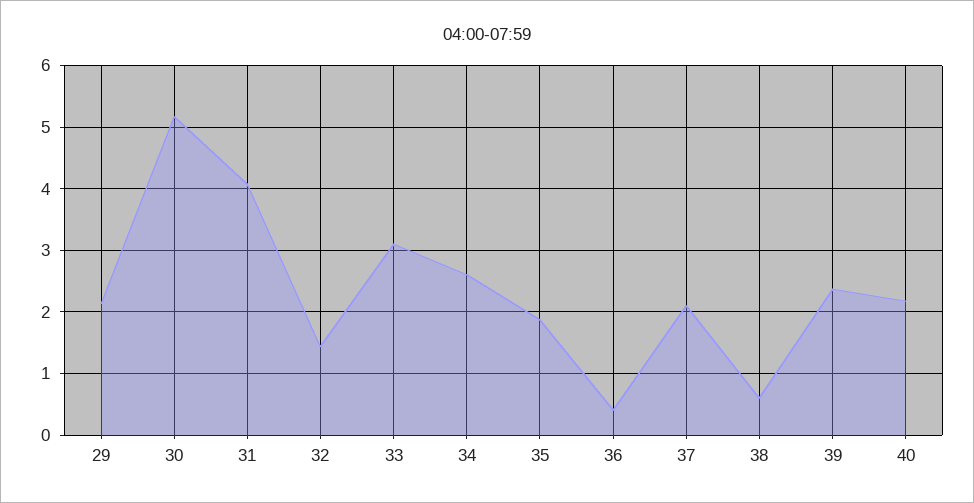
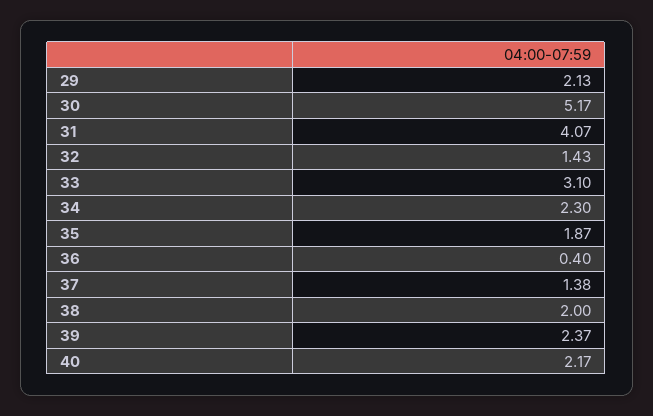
  {
    "29": 2.13,
    "30": 5.17,
    "31": 4.07,
    "32": 1.43,
    "33": 3.1,
-   "34": 2.6,
+   "34": 2.3,
    "35": 1.87,
    "36": 0.4,
-   "37": 2.1,
+   "37": 1.38,
-   "38": 0.6,
+   "38": 2,
    "39": 2.37,
    "40": 2.17
  }

